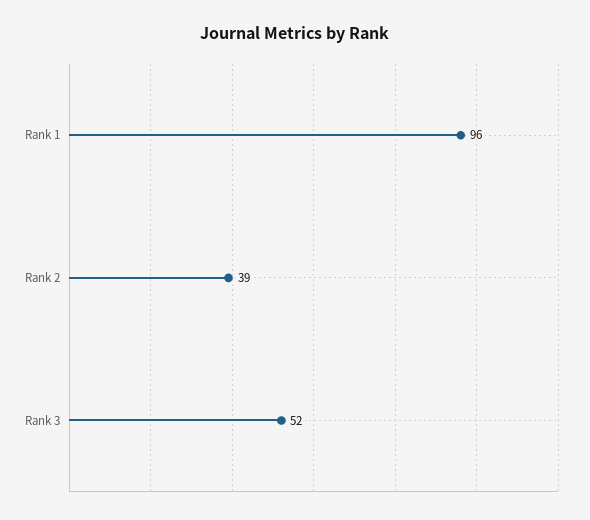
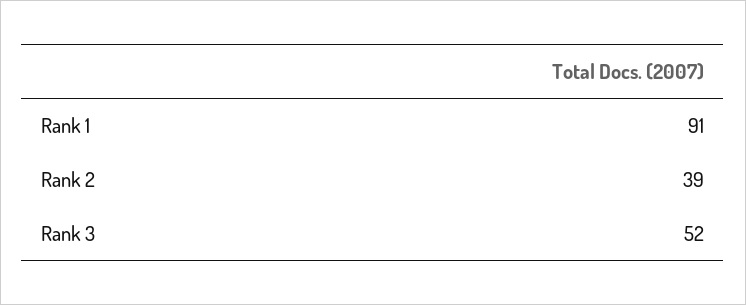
  {
-   "Rank 1": 96,
+   "Rank 1": 91,
    "Rank 2": 39,
    "Rank 3": 52
  }

